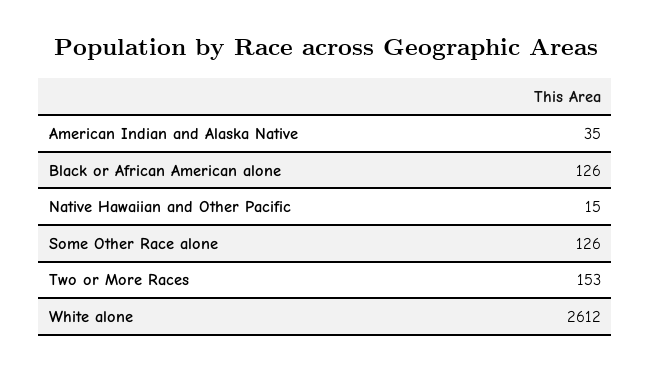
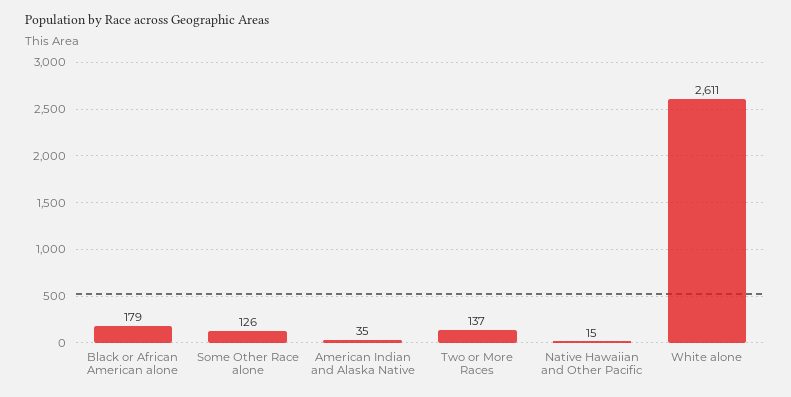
  {
    "American Indian and Alaska Native": 35,
-   "Black or African American alone": 126,
+   "Black or African American alone": 179,
    "Native Hawaiian and Other Pacific": 15,
    "Some Other Race alone": 126,
-   "Two or More Races": 153,
+   "Two or More Races": 137,
-   "White alone": 2612
+   "White alone": 2611
  }

